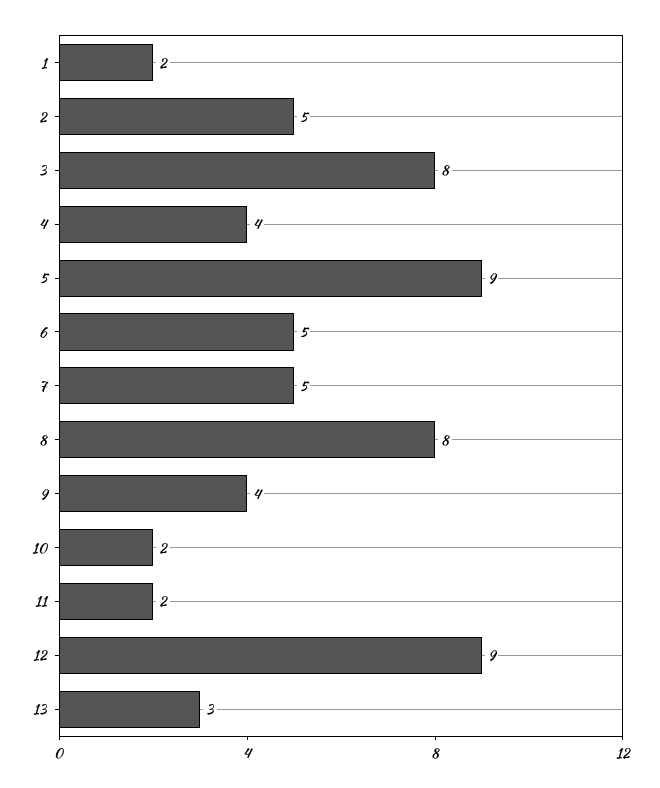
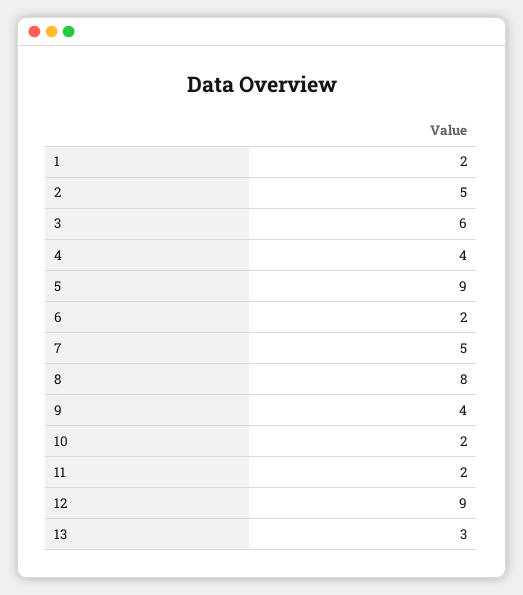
  {
    "1": 2,
    "2": 5,
-   "3": 8,
+   "3": 6,
    "4": 4,
    "5": 9,
-   "6": 5,
+   "6": 2,
    "7": 5,
    "8": 8,
    "9": 4,
    "10": 2,
    "11": 2,
    "12": 9,
    "13": 3
  }

